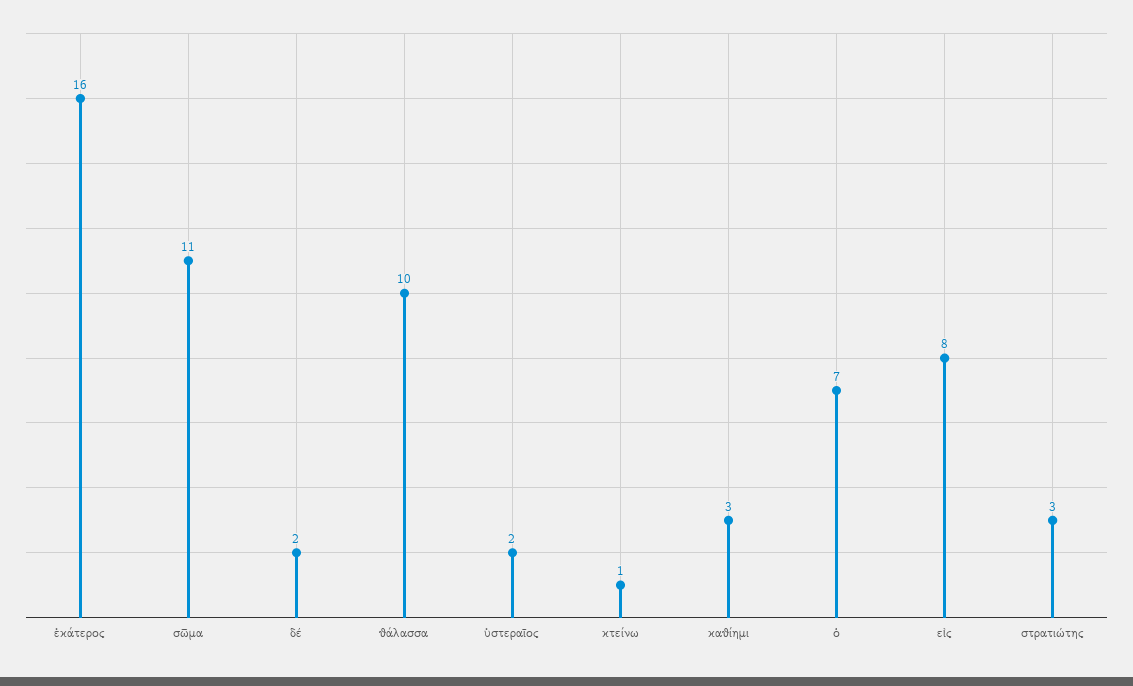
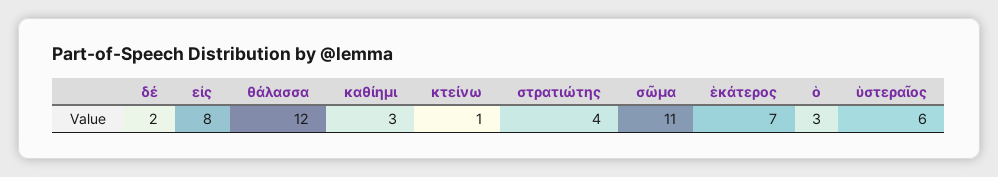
  {
-   "ἑκάτερος": 16,
+   "ἑκάτερος": 7,
    "σῶμα": 11,
    "δέ": 2,
-   "θάλασσα": 10,
+   "θάλασσα": 12,
-   "ὑστεραῖος": 2,
+   "ὑστεραῖος": 6,
    "κτείνω": 1,
    "καθίημι": 3,
-   "ὁ": 7,
+   "ὁ": 3,
    "εἰς": 8,
-   "στρατιώτης": 3
+   "στρατιώτης": 4
  }

